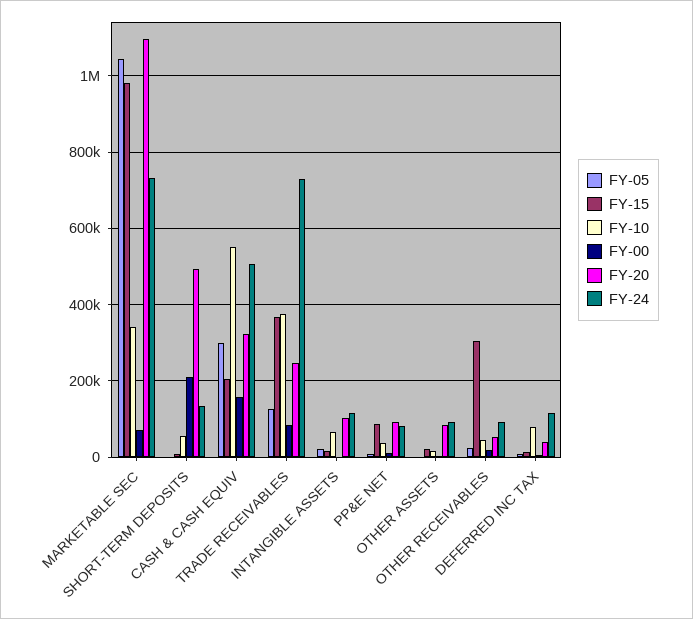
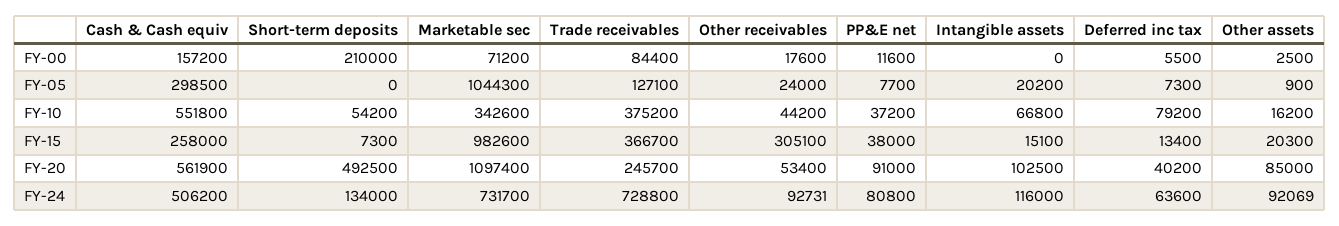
  {
    "FY-05": {
      "MARKETABLE SEC": 1044300,
      "SHORT-TERM DEPOSITS": 0,
      "CASH & CASH EQUIV": 298500,
      "TRADE RECEIVABLES": 127100,
      "INTANGIBLE ASSETS": 20200,
      "PP&E NET": 7700,
      "OTHER ASSETS": 900,
      "OTHER RECEIVABLES": 24000,
      "DEFERRED INC TAX": 7300
    },
    "FY-15": {
      "MARKETABLE SEC": 982600,
      "SHORT-TERM DEPOSITS": 7300,
-     "CASH & CASH EQUIV": 200000,
+     "CASH & CASH EQUIV": 258000,
      "TRADE RECEIVABLES": 366700,
      "INTANGIBLE ASSETS": 15100,
-     "PP&E NET": 80000,
+     "PP&E NET": 38000,
      "OTHER ASSETS": 20300,
      "OTHER RECEIVABLES": 305100,
      "DEFERRED INC TAX": 13400
    },
    "FY-10": {
      "MARKETABLE SEC": 342600,
      "SHORT-TERM DEPOSITS": 54200,
      "CASH & CASH EQUIV": 551800,
      "TRADE RECEIVABLES": 375200,
      "INTANGIBLE ASSETS": 66800,
      "PP&E NET": 37200,
      "OTHER ASSETS": 16200,
      "OTHER RECEIVABLES": 44200,
      "DEFERRED INC TAX": 79200
    },
    "FY-00": {
      "MARKETABLE SEC": 71200,
      "SHORT-TERM DEPOSITS": 210000,
      "CASH & CASH EQUIV": 157200,
      "TRADE RECEIVABLES": 84400,
      "INTANGIBLE ASSETS": 0,
      "PP&E NET": 11600,
      "OTHER ASSETS": 2500,
      "OTHER RECEIVABLES": 17600,
      "DEFERRED INC TAX": 5500
    },
    "FY-20": {
      "MARKETABLE SEC": 1097400,
      "SHORT-TERM DEPOSITS": 492500,
-     "CASH & CASH EQUIV": 320000,
+     "CASH & CASH EQUIV": 561900,
      "TRADE RECEIVABLES": 245700,
      "INTANGIBLE ASSETS": 102500,
      "PP&E NET": 91000,
      "OTHER ASSETS": 85000,
      "OTHER RECEIVABLES": 53400,
      "DEFERRED INC TAX": 40200
    },
    "FY-24": {
      "MARKETABLE SEC": 731700,
      "SHORT-TERM DEPOSITS": 134000,
      "CASH & CASH EQUIV": 506200,
      "TRADE RECEIVABLES": 728800,
      "INTANGIBLE ASSETS": 116000,
      "PP&E NET": 80800,
      "OTHER ASSETS": 92069,
      "OTHER RECEIVABLES": 92731,
-     "DEFERRED INC TAX": 120000
+     "DEFERRED INC TAX": 63600
    }
  }

